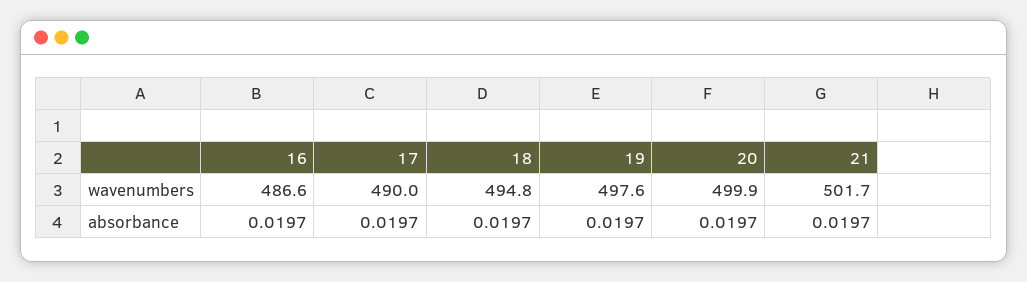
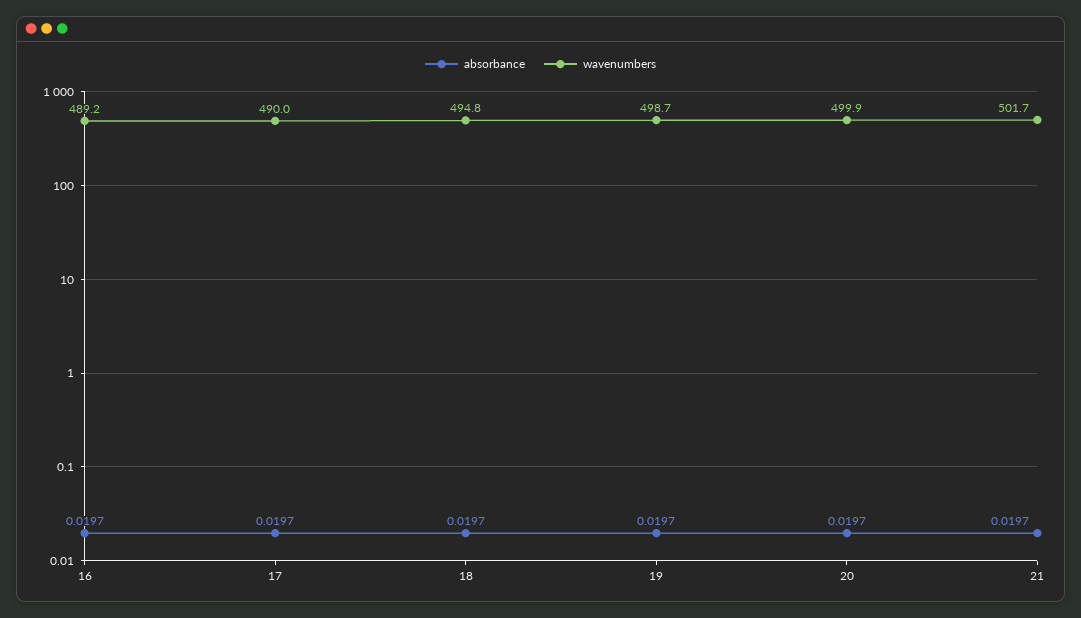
  {
    "wavenumbers": {
-     "16": 486.6,
+     "16": 489.2,
      "17": 490,
      "18": 494.8,
-     "19": 497.6,
+     "19": 498.7,
      "20": 499.9,
      "21": 501.7
    },
    "absorbance": {
      "16": 0.0197,
      "17": 0.0197,
      "18": 0.0197,
      "19": 0.0197,
      "20": 0.0197,
      "21": 0.0197
    }
  }

